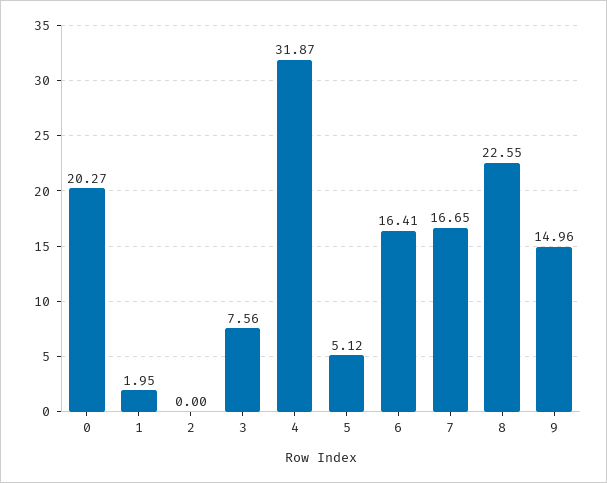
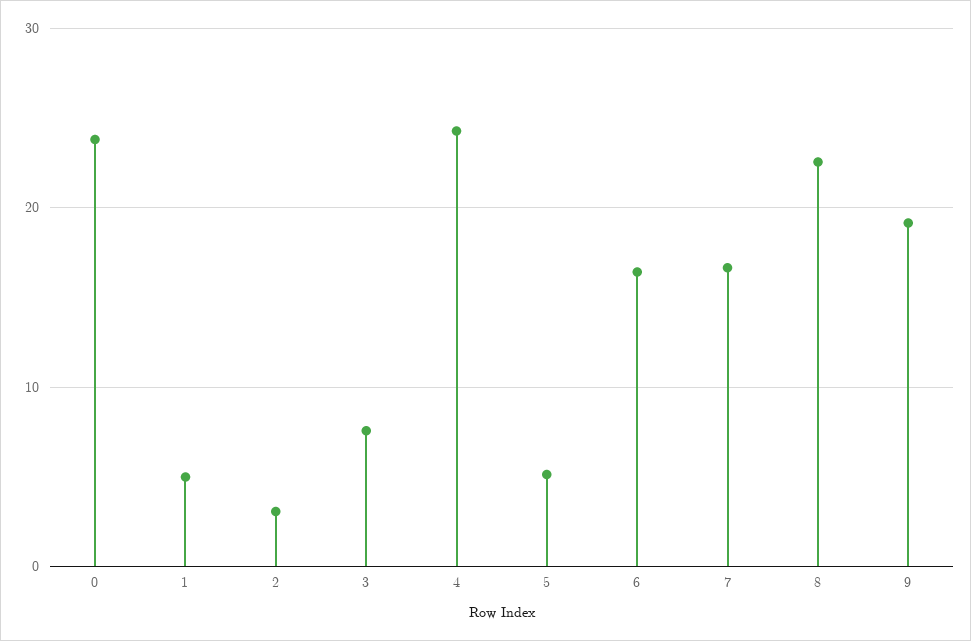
  {
-   "0": 20.27,
+   "0": 24,
-   "1": 1.95,
+   "1": 5,
-   "2": 0,
+   "2": 3,
    "3": 7.56,
-   "4": 31.87,
+   "4": 24,
    "5": 5.12,
    "6": 16.41,
    "7": 16.65,
    "8": 22.55,
-   "9": 14.96
+   "9": 19
  }

